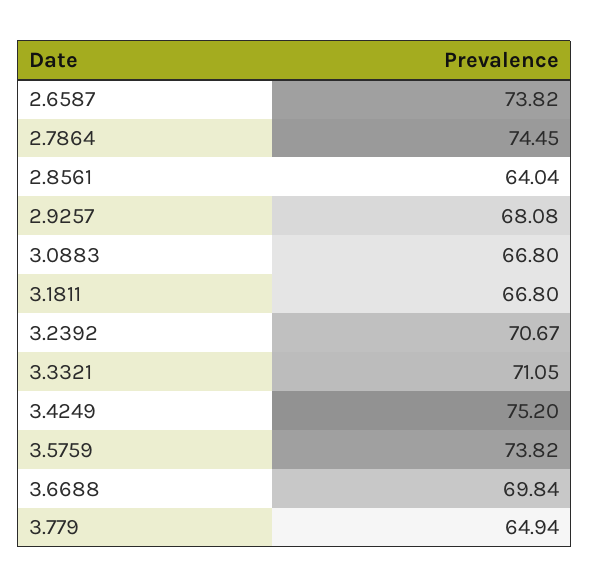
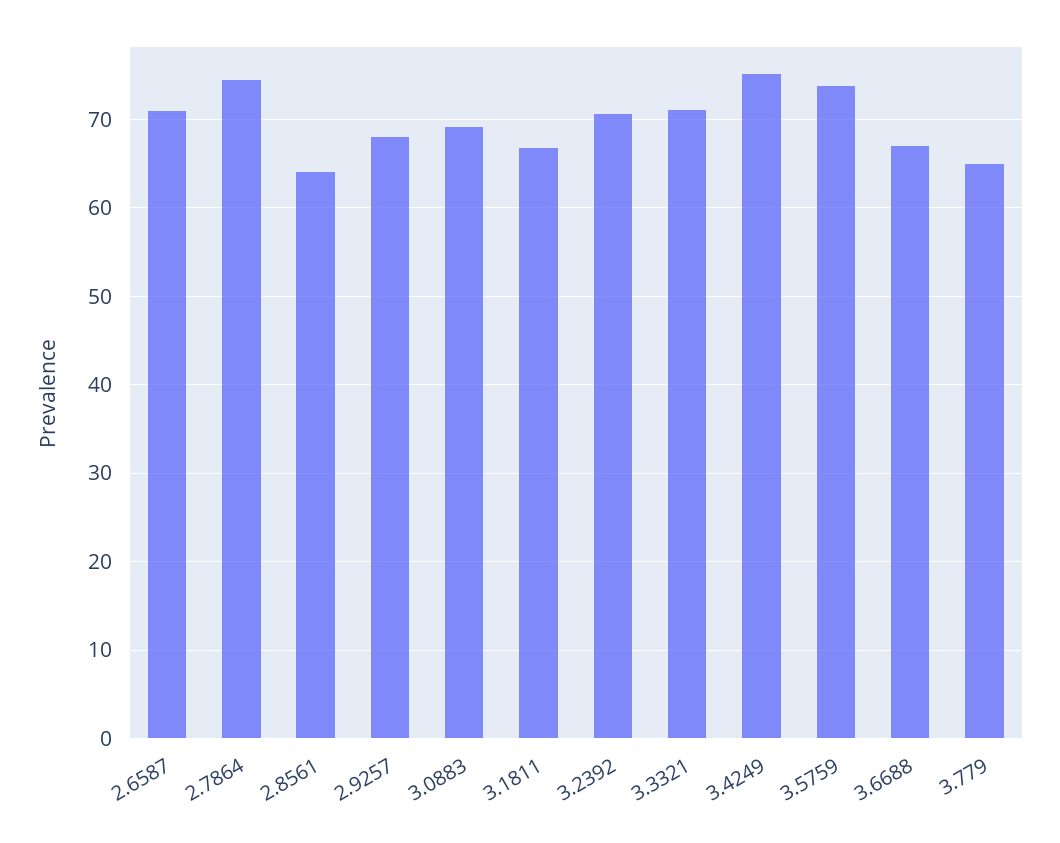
  {
-   "2.6587": 73.82,
+   "2.6587": 71,
    "2.7864": 74.45,
    "2.8561": 64.04,
    "2.9257": 68.08,
-   "3.0883": 66.8,
+   "3.0883": 69,
    "3.1811": 66.8,
    "3.2392": 70.67,
    "3.3321": 71.05,
    "3.4249": 75.2,
    "3.5759": 73.82,
-   "3.6688": 69.84,
+   "3.6688": 67,
    "3.779": 64.94
  }

